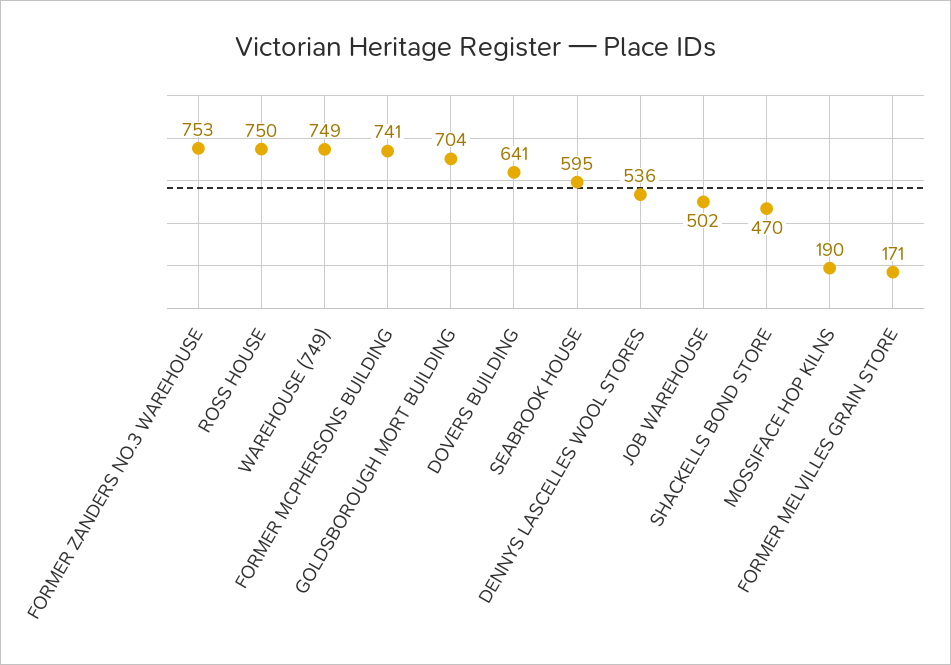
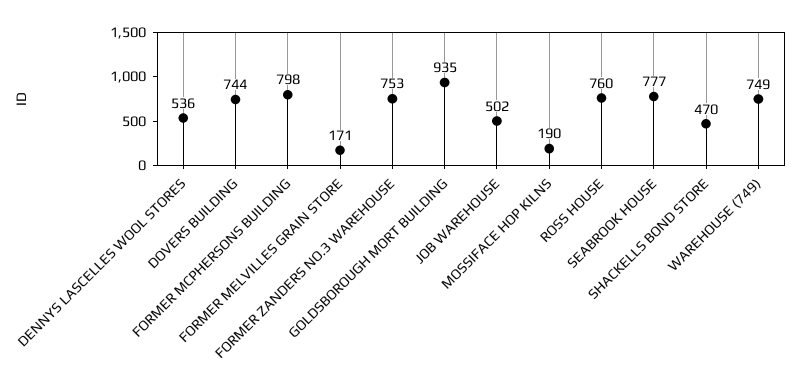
  {
    "FORMER ZANDERS NO.3 WAREHOUSE": 753,
-   "ROSS HOUSE": 750,
+   "ROSS HOUSE": 760,
    "WAREHOUSE (749)": 749,
-   "FORMER MCPHERSONS BUILDING": 741,
+   "FORMER MCPHERSONS BUILDING": 798,
-   "GOLDSBOROUGH MORT BUILDING": 704,
+   "GOLDSBOROUGH MORT BUILDING": 935,
-   "DOVERS BUILDING": 641,
+   "DOVERS BUILDING": 744,
-   "SEABROOK HOUSE": 595,
+   "SEABROOK HOUSE": 777,
    "DENNYS LASCELLES WOOL STORES": 536,
    "JOB WAREHOUSE": 502,
    "SHACKELLS BOND STORE": 470,
    "MOSSIFACE HOP KILNS": 190,
    "FORMER MELVILLES GRAIN STORE": 171
  }

